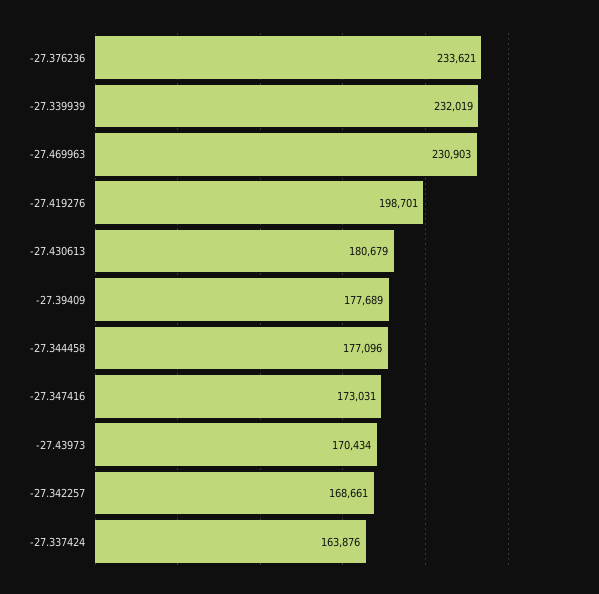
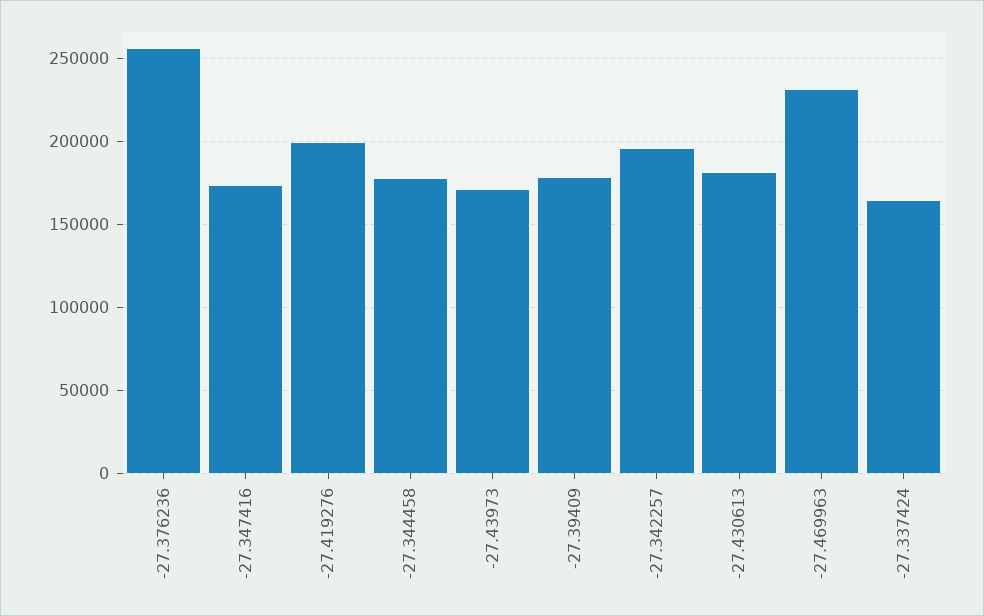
  {
-   "-27.376236": 233621,
+   "-27.376236": 255000,
-   "-27.339939": 232019,
    "-27.469963": 230903,
    "-27.419276": 198701,
    "-27.430613": 180679,
    "-27.39409": 177689,
    "-27.344458": 177096,
    "-27.347416": 173031,
    "-27.43973": 170434,
-   "-27.342257": 168661,
+   "-27.342257": 195000,
    "-27.337424": 163876
  }

